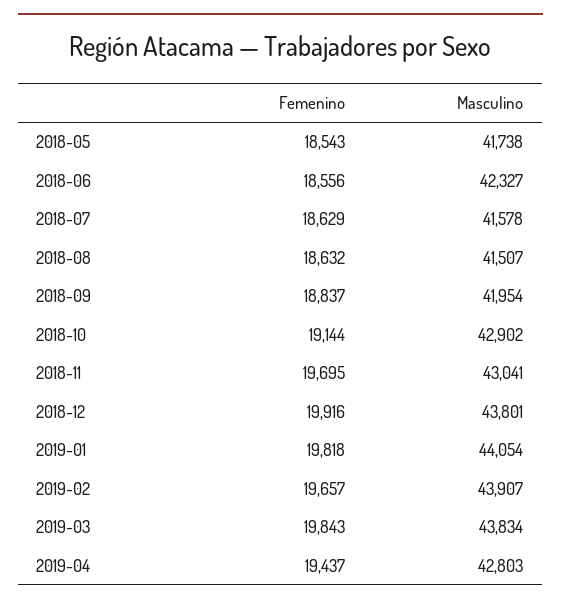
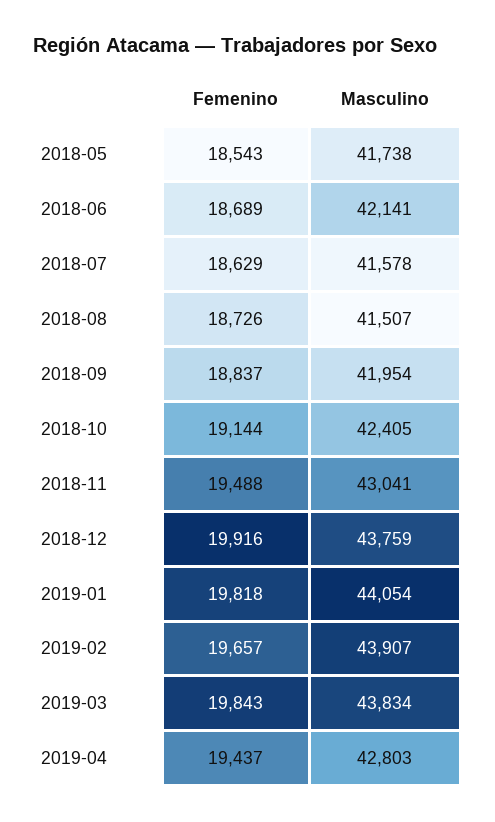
  {
    "Femenino": {
      "2018-05": 18543,
-     "2018-06": 18556,
+     "2018-06": 18689,
      "2018-07": 18629,
-     "2018-08": 18632,
+     "2018-08": 18726,
      "2018-09": 18837,
      "2018-10": 19144,
-     "2018-11": 19695,
+     "2018-11": 19488,
      "2018-12": 19916,
      "2019-01": 19818,
      "2019-02": 19657,
      "2019-03": 19843,
      "2019-04": 19437
    },
    "Masculino": {
      "2018-05": 41738,
-     "2018-06": 42327,
+     "2018-06": 42141,
      "2018-07": 41578,
      "2018-08": 41507,
      "2018-09": 41954,
-     "2018-10": 42902,
+     "2018-10": 42405,
      "2018-11": 43041,
-     "2018-12": 43801,
+     "2018-12": 43759,
      "2019-01": 44054,
      "2019-02": 43907,
      "2019-03": 43834,
      "2019-04": 42803
    }
  }

